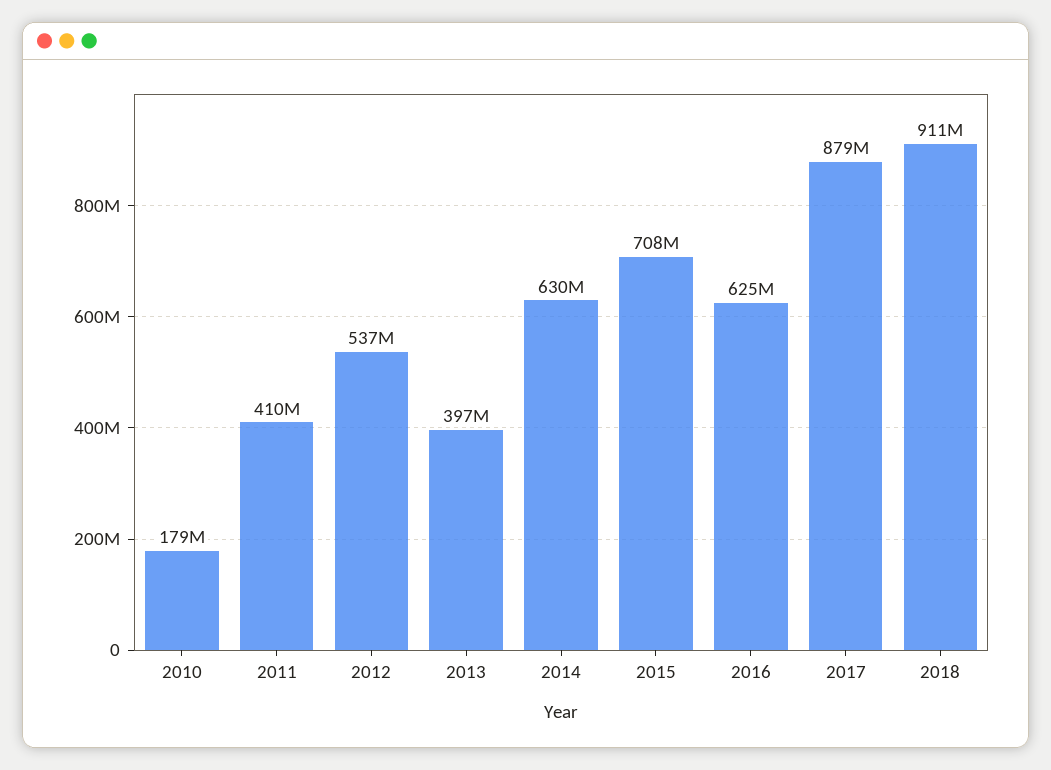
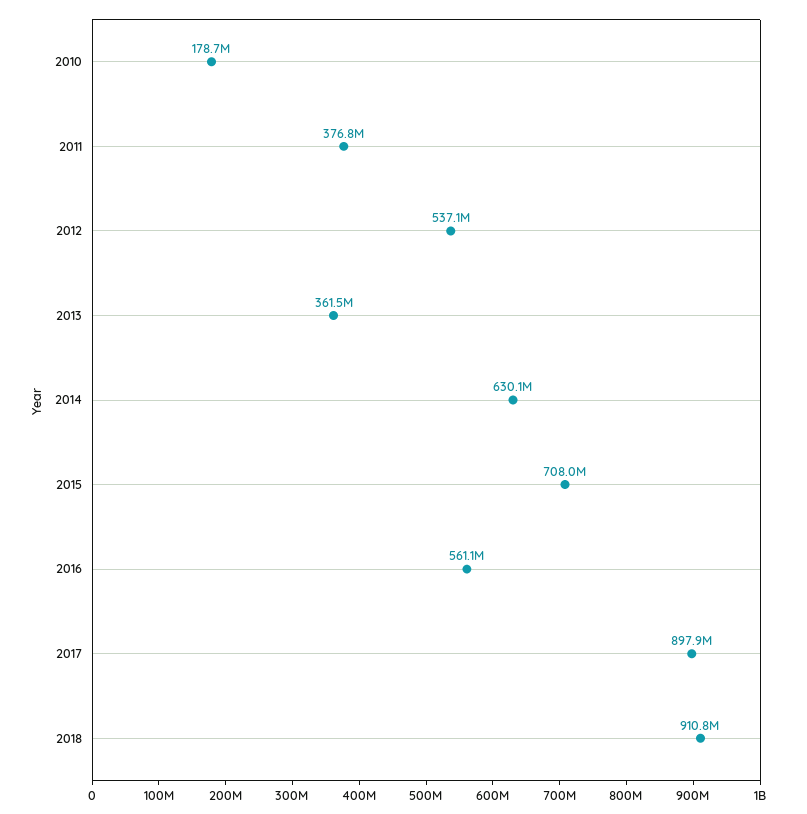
  {
    "2010": 178700000,
-   "2011": 410000000,
+   "2011": 376800000,
    "2012": 537100000,
-   "2013": 397000000,
+   "2013": 361500000,
    "2014": 630100000,
    "2015": 708000000,
-   "2016": 625000000,
+   "2016": 561100000,
-   "2017": 879000000,
+   "2017": 897900000,
    "2018": 910800000
  }

